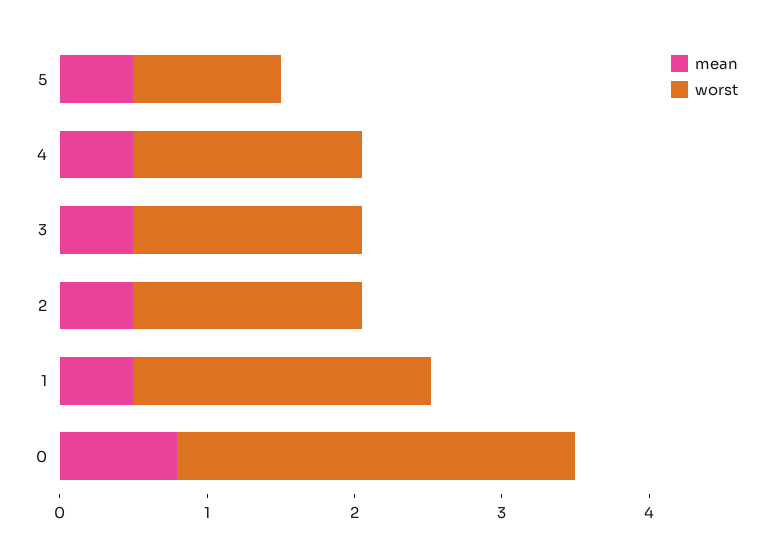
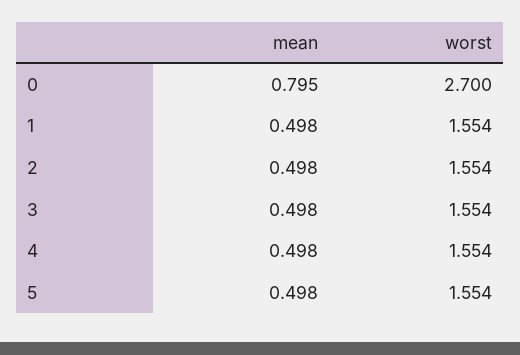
  {
    "mean": {
      "5": 0.498,
      "4": 0.498,
      "3": 0.498,
      "2": 0.498,
      "1": 0.498,
      "0": 0.795
    },
    "worst": {
-     "5": 1,
+     "5": 1.554,
      "4": 1.554,
      "3": 1.554,
      "2": 1.554,
-     "1": 2,
+     "1": 1.554,
      "0": 2.7
    }
  }

